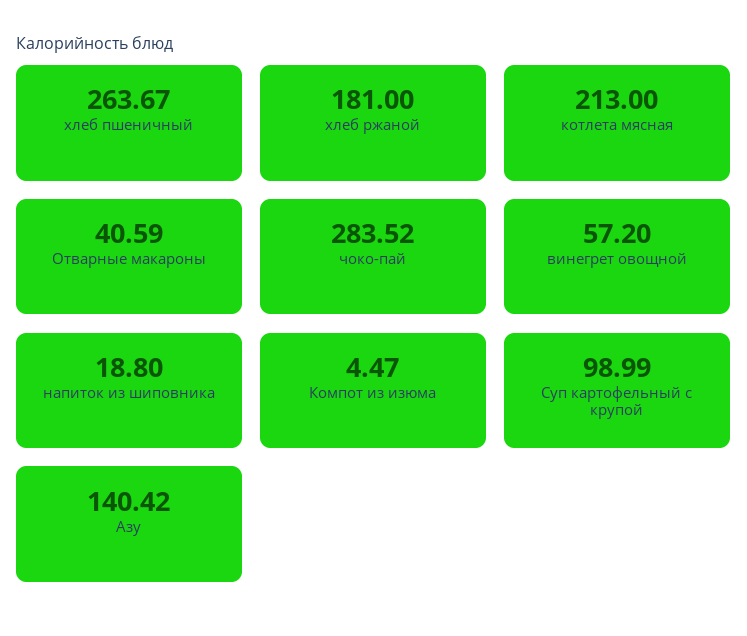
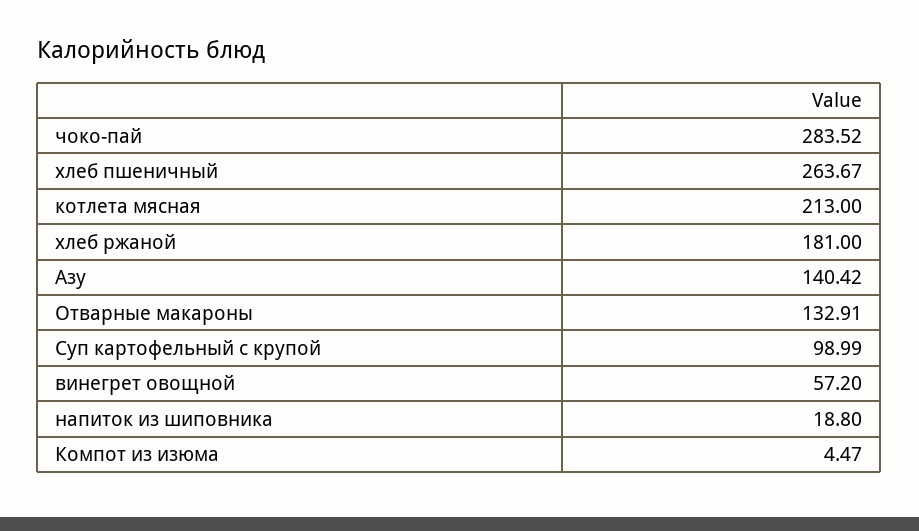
  {
    "хлеб пшеничный": 263.67,
    "хлеб ржаной": 181,
    "котлета мясная": 213,
-   "Отварные макароны": 40.59,
+   "Отварные макароны": 132.91,
    "чоко-пай": 283.52,
    "винегрет овощной": 57.2,
    "напиток из шиповника": 18.8,
    "Компот из изюма": 4.47,
    "Суп картофельный с крупой": 98.99,
    "Азу": 140.42
  }

